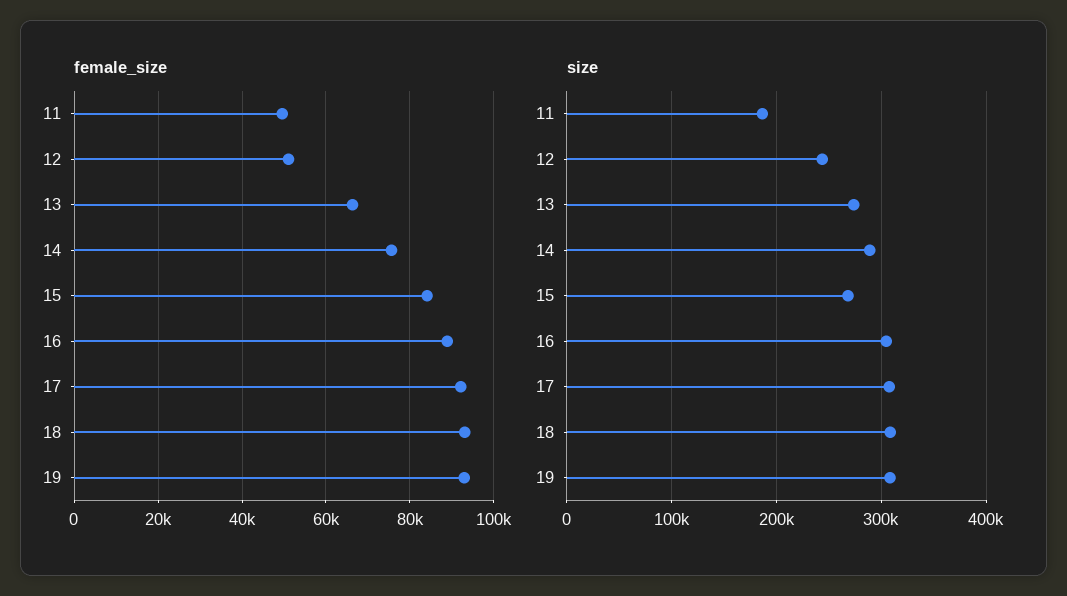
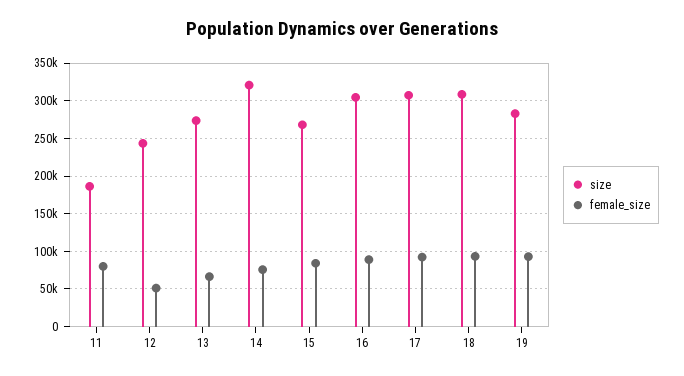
  {
    "female_size": {
-     "11": 50000,
+     "11": 80000,
      "12": 52000,
      "13": 66000,
      "14": 76000,
      "15": 84000,
      "16": 88000,
      "17": 92000,
      "18": 94000,
      "19": 94000
    },
    "size": {
      "11": 190000,
      "12": 240000,
      "13": 270000,
-     "14": 290000,
+     "14": 320000,
      "15": 270000,
      "16": 300000,
      "17": 310000,
      "18": 310000,
-     "19": 310000
+     "19": 280000
    }
  }

